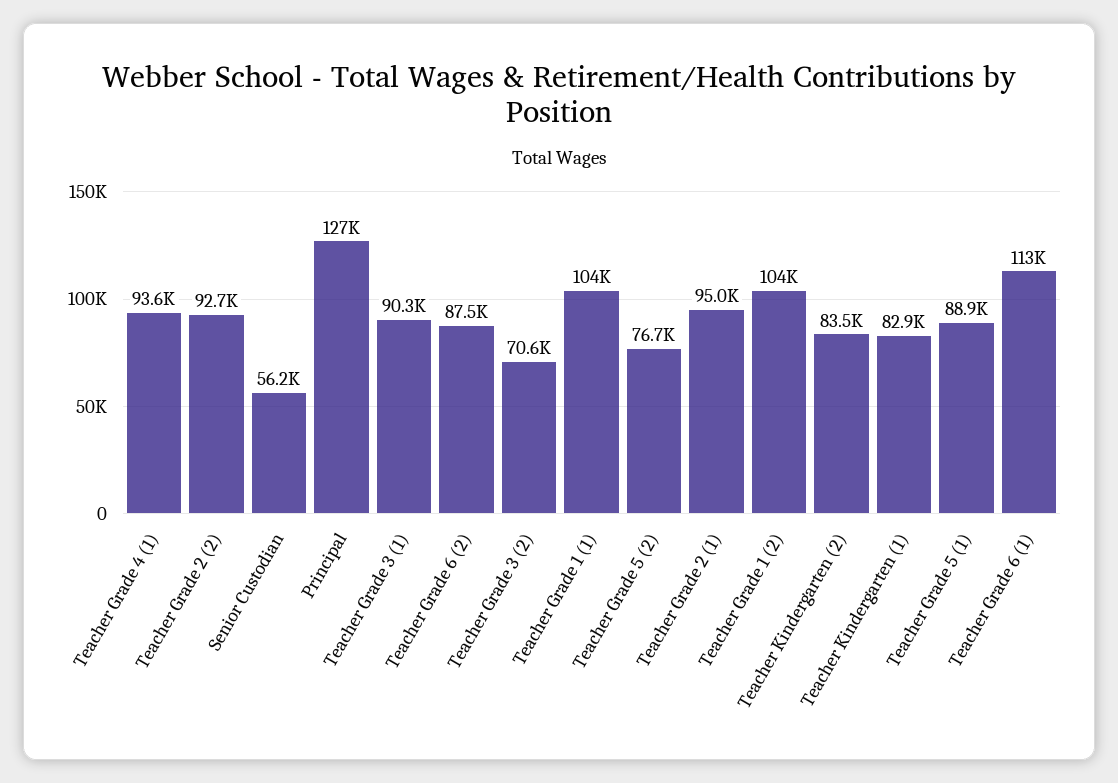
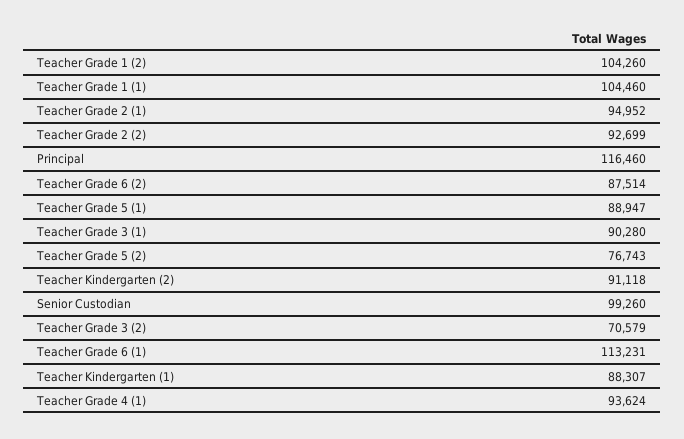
  {
    "Teacher Grade 4 (1)": 93624,
    "Teacher Grade 2 (2)": 92699,
-   "Senior Custodian": 56200,
+   "Senior Custodian": 99260,
-   "Principal": 127000,
+   "Principal": 116460,
    "Teacher Grade 3 (1)": 90280,
    "Teacher Grade 6 (2)": 87514,
    "Teacher Grade 3 (2)": 70579,
    "Teacher Grade 1 (1)": 104460,
    "Teacher Grade 5 (2)": 76743,
    "Teacher Grade 2 (1)": 94952,
    "Teacher Grade 1 (2)": 104260,
-   "Teacher Kindergarten (2)": 83500,
+   "Teacher Kindergarten (2)": 91118,
-   "Teacher Kindergarten (1)": 82900,
+   "Teacher Kindergarten (1)": 88307,
    "Teacher Grade 5 (1)": 88947,
    "Teacher Grade 6 (1)": 113231
  }

